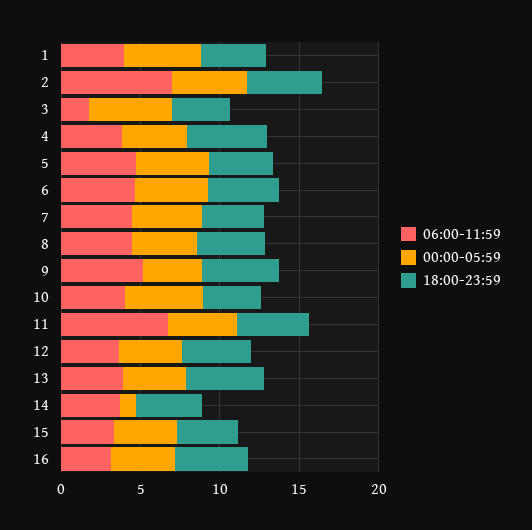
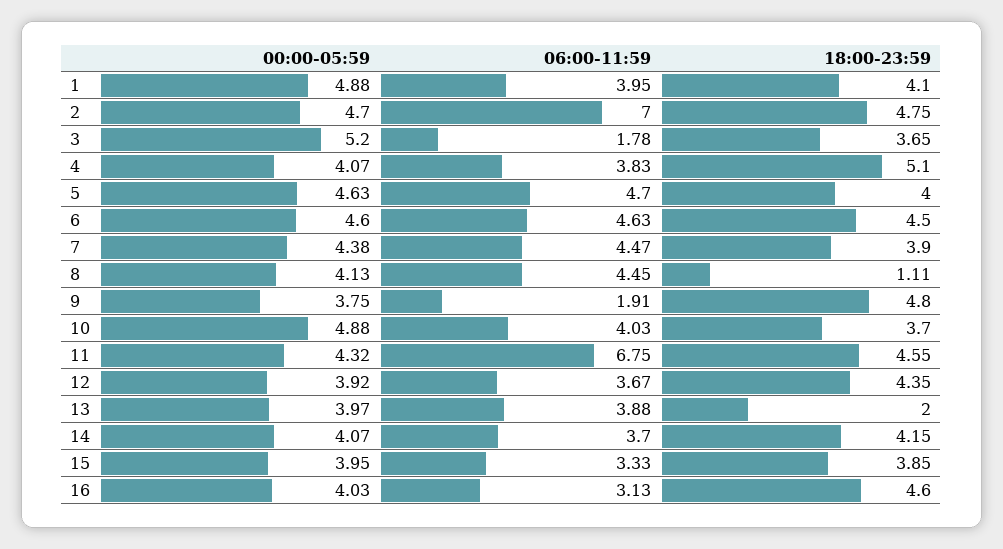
  {
    "06:00-11:59": {
      "1": 3.95,
      "2": 7,
      "3": 1.78,
      "4": 3.83,
      "5": 4.7,
      "6": 4.63,
      "7": 4.47,
      "8": 4.45,
-     "9": 5,
+     "9": 1.91,
      "10": 4.03,
      "11": 6.75,
      "12": 3.67,
      "13": 3.88,
      "14": 3.7,
      "15": 3.33,
      "16": 3.13
    },
    "00:00-05:59": {
      "1": 4.88,
      "2": 4.7,
      "3": 5.2,
      "4": 4.07,
      "5": 4.63,
      "6": 4.6,
      "7": 4.38,
      "8": 4.13,
      "9": 3.75,
      "10": 4.88,
      "11": 4.32,
      "12": 3.92,
      "13": 3.97,
-     "14": 1,
+     "14": 4.07,
      "15": 3.95,
      "16": 4.03
    },
    "18:00-23:59": {
      "1": 4.1,
      "2": 4.75,
      "3": 3.65,
      "4": 5.1,
      "5": 4,
      "6": 4.5,
      "7": 3.9,
-     "8": 4,
+     "8": 1.11,
      "9": 4.8,
      "10": 3.7,
      "11": 4.55,
      "12": 4.35,
-     "13": 5,
+     "13": 2,
      "14": 4.15,
      "15": 3.85,
      "16": 4.6
    }
  }

